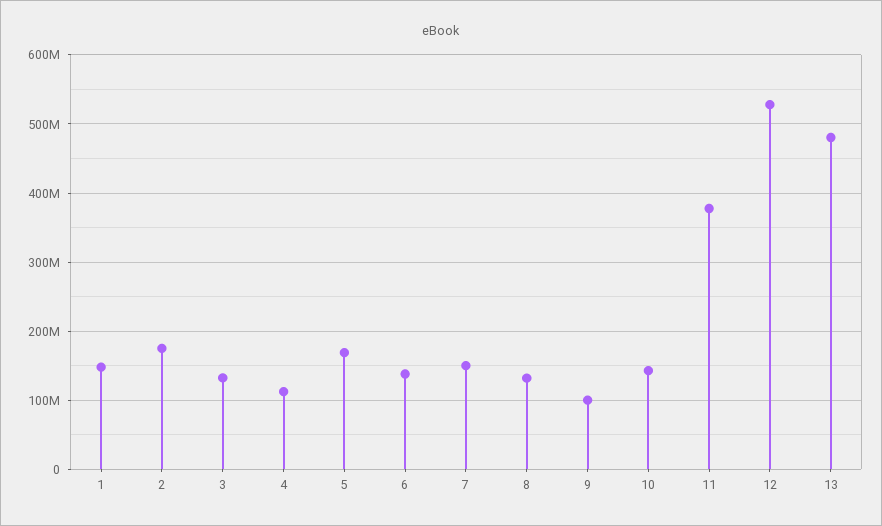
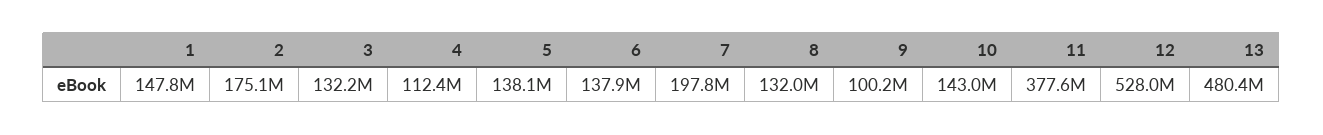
  {
    "1": 147800000,
    "2": 175100000,
    "3": 132200000,
    "4": 112400000,
-   "5": 170000000,
+   "5": 138100000,
    "6": 137900000,
-   "7": 150000000,
+   "7": 197800000,
    "8": 132000000,
    "9": 100200000,
    "10": 143000000,
    "11": 377600000,
    "12": 528000000,
    "13": 480400000
  }

